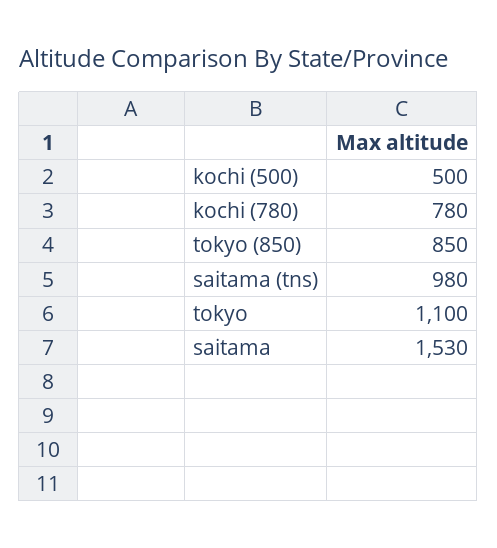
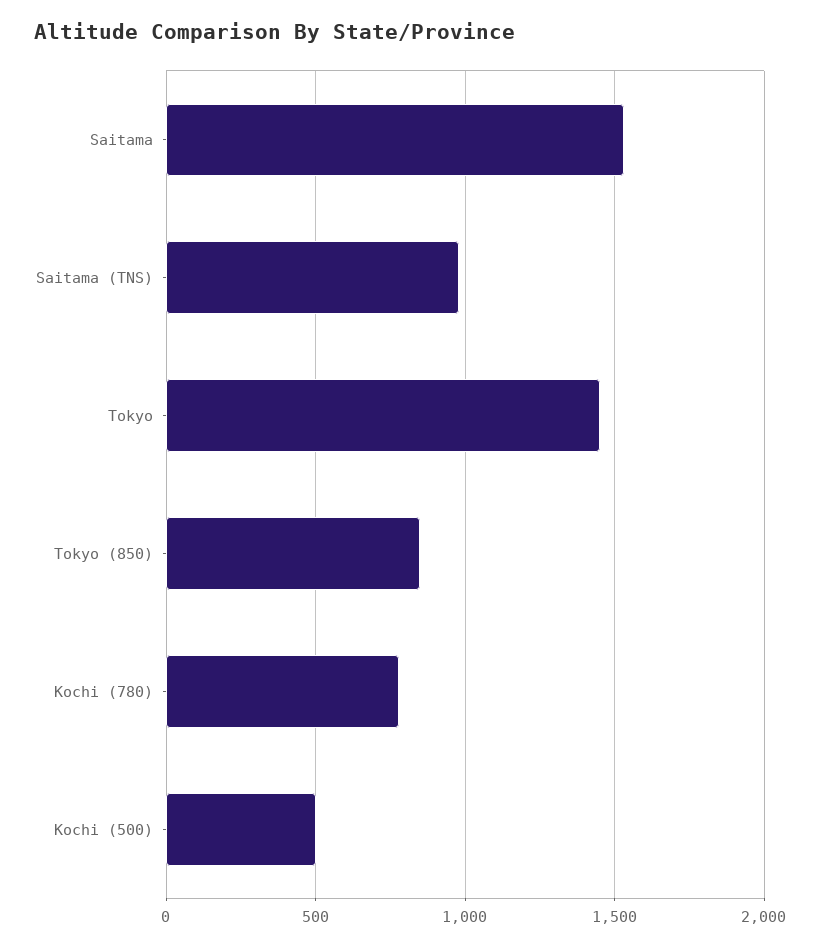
  {
    "kochi (500)": 500,
    "kochi (780)": 780,
    "tokyo (850)": 850,
    "saitama (tns)": 980,
-   "tokyo": 1100,
+   "tokyo": 1450,
    "saitama": 1530
  }

